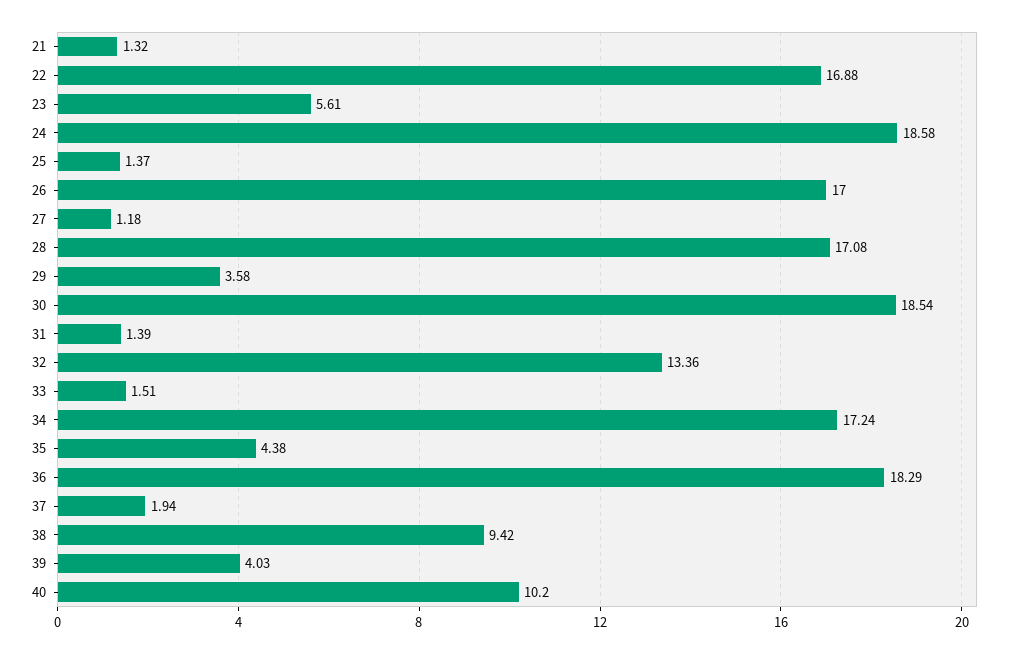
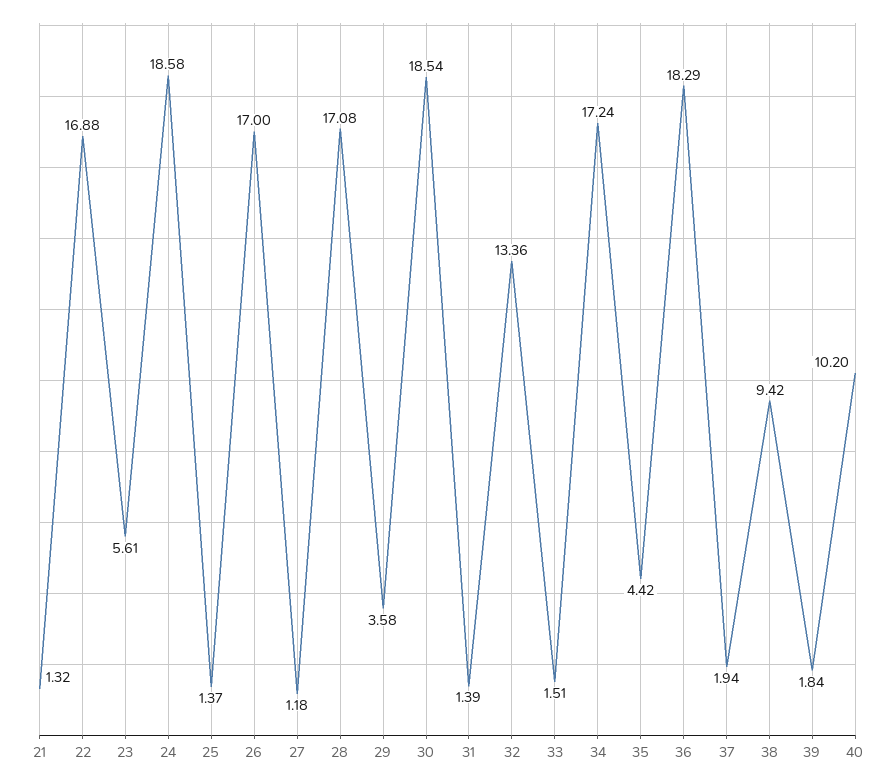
  {
    "21": 1.32,
    "22": 16.88,
    "23": 5.61,
    "24": 18.58,
    "25": 1.37,
    "26": 17,
    "27": 1.18,
    "28": 17.08,
    "29": 3.58,
    "30": 18.54,
    "31": 1.39,
    "32": 13.36,
    "33": 1.51,
    "34": 17.24,
-   "35": 4.38,
+   "35": 4.42,
    "36": 18.29,
    "37": 1.94,
    "38": 9.42,
-   "39": 4.03,
+   "39": 1.84,
    "40": 10.2
  }

